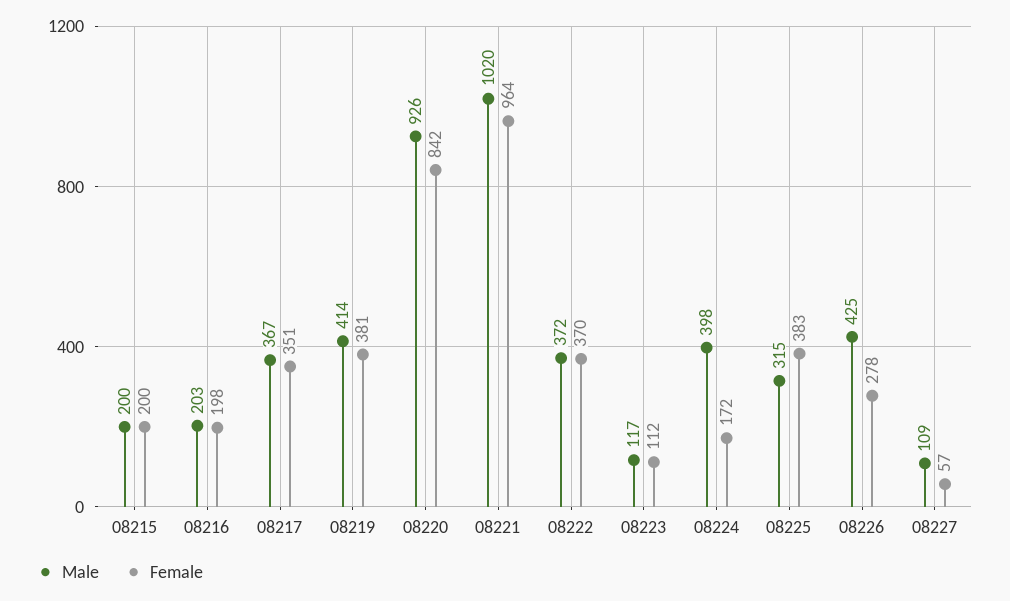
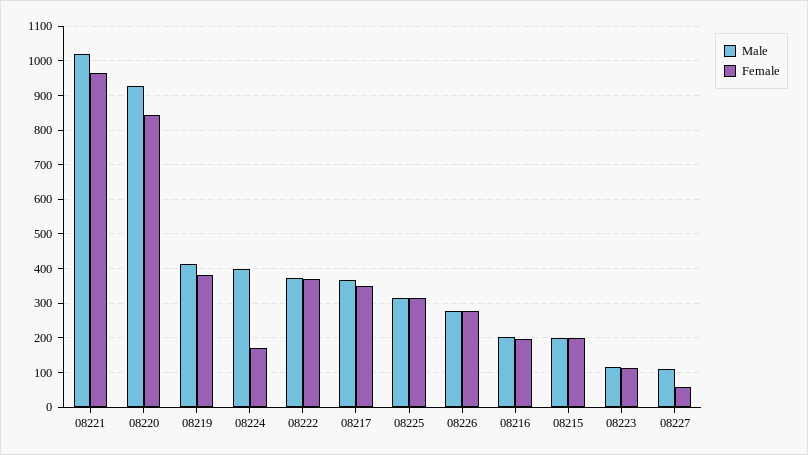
  {
    "Male": {
      "08215": 200,
      "08216": 203,
      "08217": 367,
      "08219": 414,
      "08220": 926,
      "08221": 1020,
      "08222": 372,
      "08223": 117,
      "08224": 398,
      "08225": 315,
-     "08226": 425,
+     "08226": 280,
      "08227": 109
    },
    "Female": {
      "08215": 200,
      "08216": 198,
      "08217": 351,
      "08219": 381,
      "08220": 842,
      "08221": 964,
      "08222": 370,
      "08223": 112,
      "08224": 172,
-     "08225": 383,
+     "08225": 320,
      "08226": 278,
      "08227": 57
    }
  }

